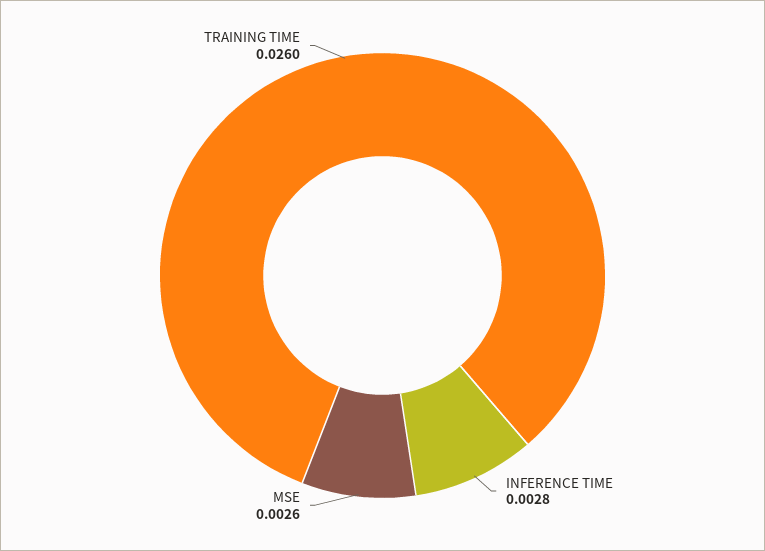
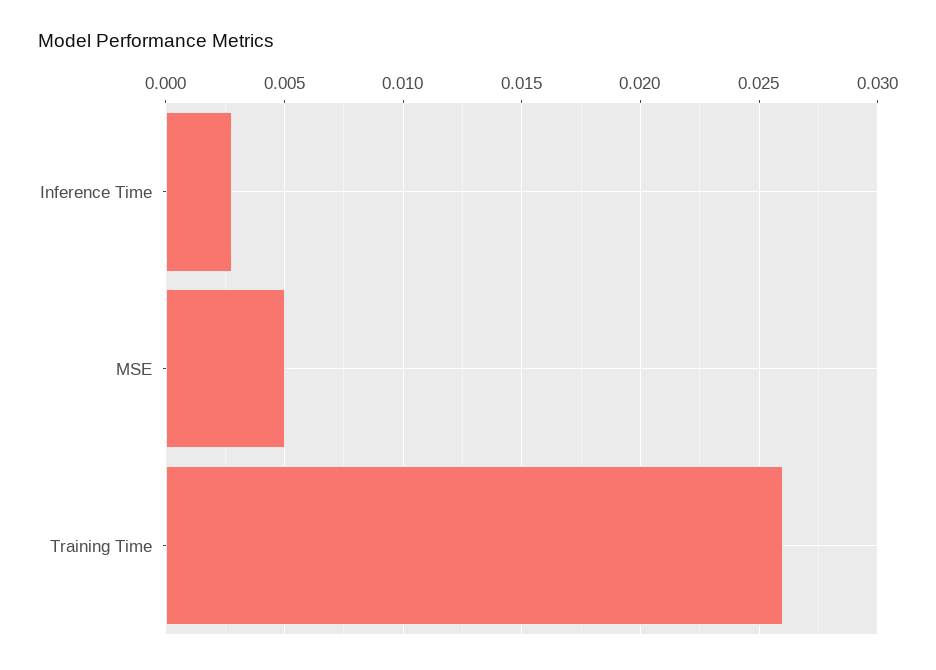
  {
    "INFERENCE TIME": 0.0028,
-   "MSE": 0.0026,
+   "MSE": 0.005,
    "TRAINING TIME": 0.026
  }

